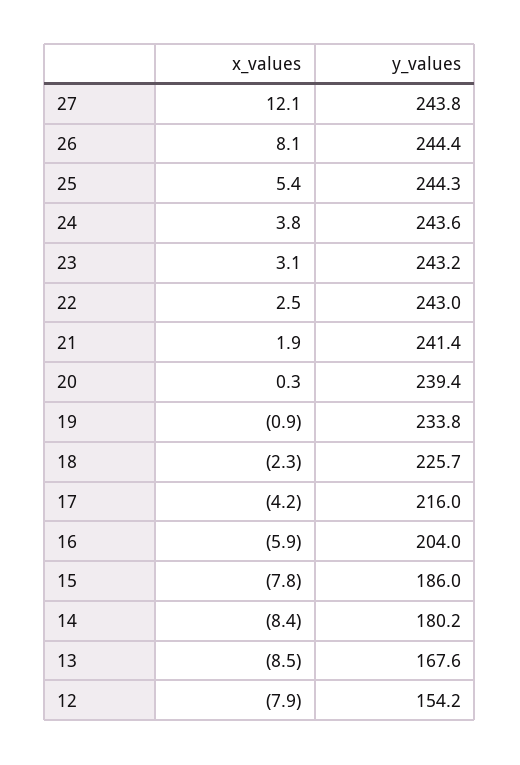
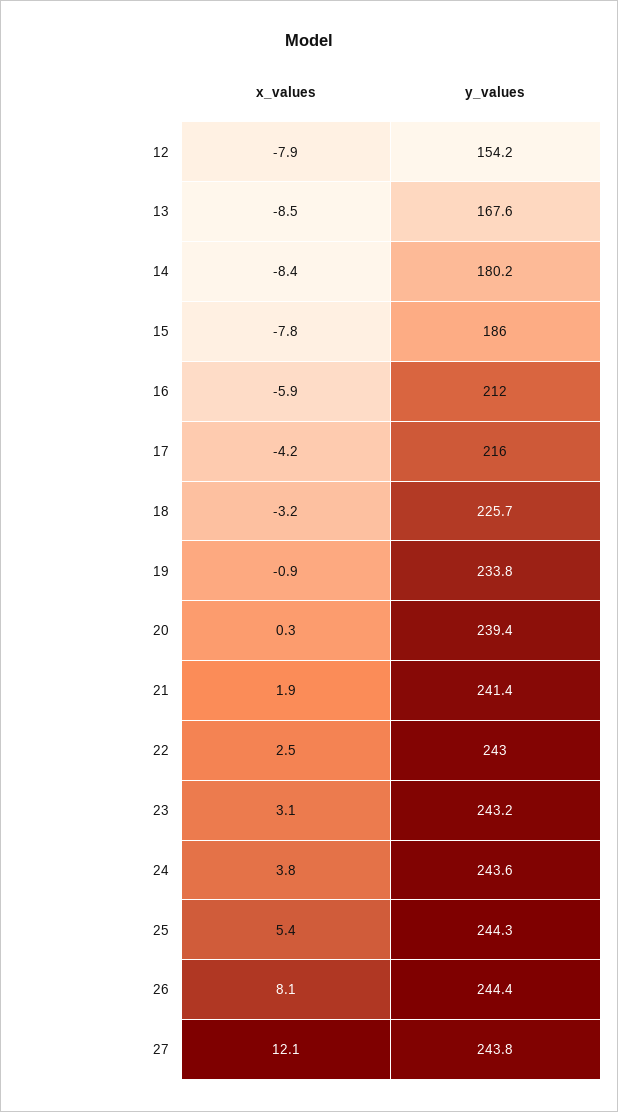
  {
    "x_values": {
      "27": 12.1,
      "26": 8.1,
      "25": 5.4,
      "24": 3.8,
      "23": 3.1,
      "22": 2.5,
      "21": 1.9,
      "20": 0.3,
      "19": -0.9,
-     "18": -2.3,
+     "18": -3.2,
      "17": -4.2,
      "16": -5.9,
      "15": -7.8,
      "14": -8.4,
      "13": -8.5,
      "12": -7.9
    },
    "y_values": {
      "27": 243.8,
      "26": 244.4,
      "25": 244.3,
      "24": 243.6,
      "23": 243.2,
      "22": 243,
      "21": 241.4,
      "20": 239.4,
      "19": 233.8,
      "18": 225.7,
      "17": 216,
-     "16": 204,
+     "16": 212,
      "15": 186,
      "14": 180.2,
      "13": 167.6,
      "12": 154.2
    }
  }

